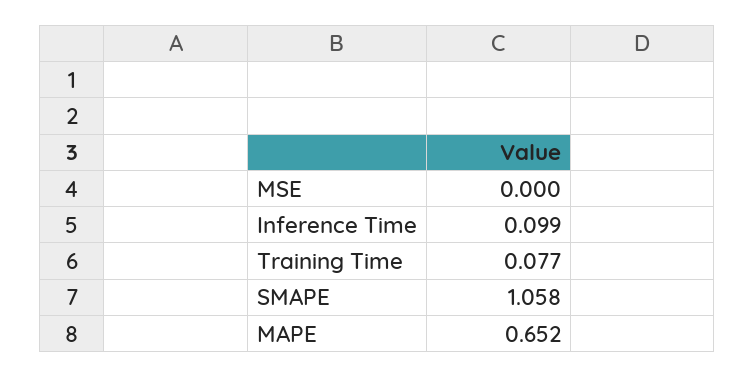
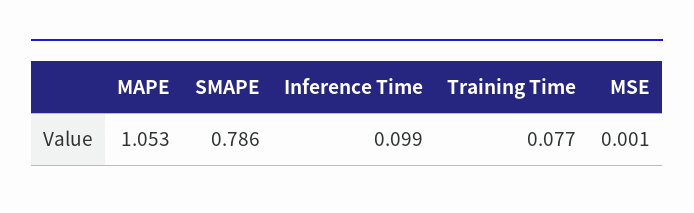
  {
-   "MSE": 0,
+   "MSE": 0.001,
    "Inference Time": 0.099,
    "Training Time": 0.077,
-   "SMAPE": 1.058,
+   "SMAPE": 0.786,
-   "MAPE": 0.652
+   "MAPE": 1.053
  }

